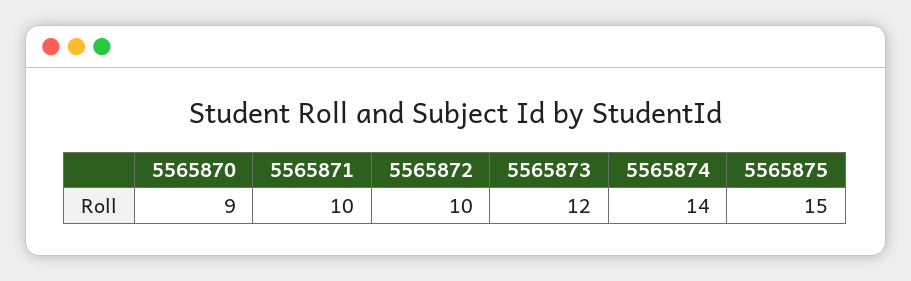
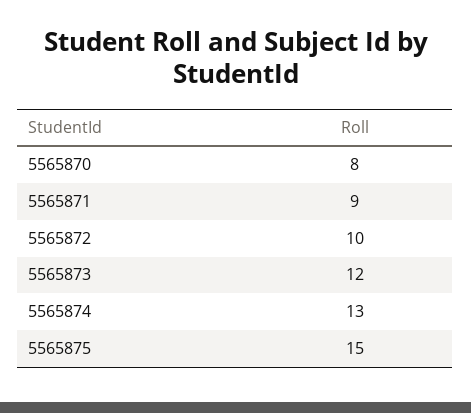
  {
-   "5565870": 9,
+   "5565870": 8,
-   "5565871": 10,
+   "5565871": 9,
    "5565872": 10,
    "5565873": 12,
-   "5565874": 14,
+   "5565874": 13,
    "5565875": 15
  }

